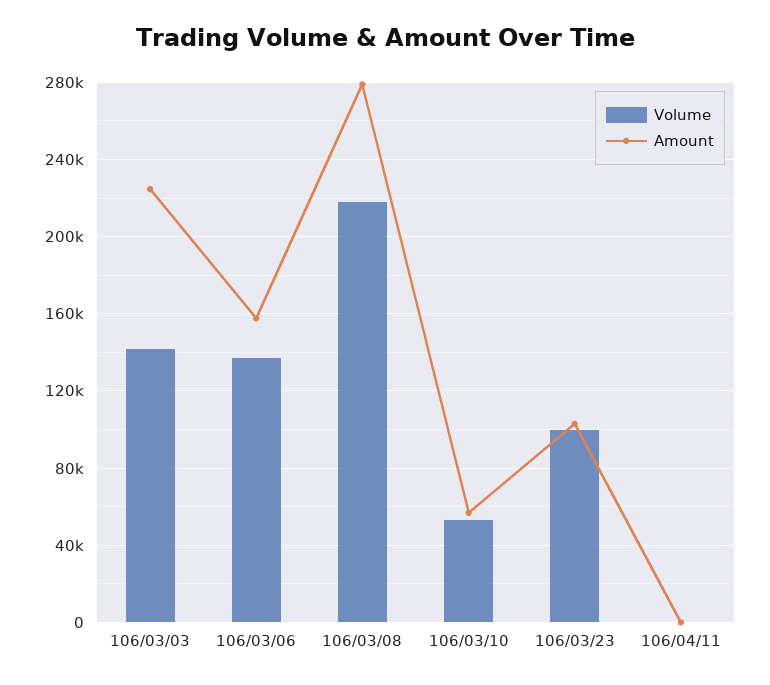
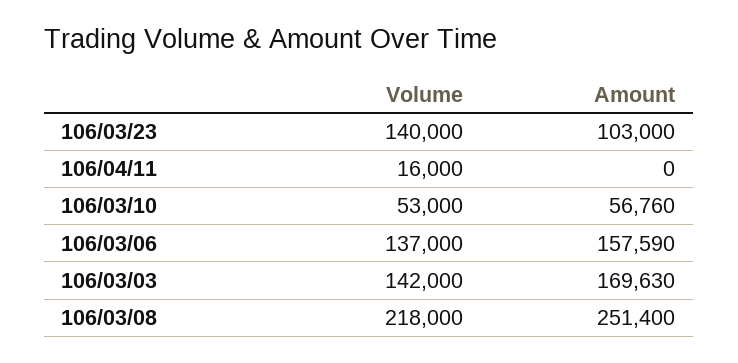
  {
    "Volume": {
      "106/03/03": 142000,
      "106/03/06": 137000,
      "106/03/08": 218000,
      "106/03/10": 53000,
-     "106/03/23": 100000,
+     "106/03/23": 140000,
-     "106/04/11": 0
+     "106/04/11": 16000
    },
    "Amount": {
-     "106/03/03": 225000,
+     "106/03/03": 169630,
      "106/03/06": 157590,
-     "106/03/08": 280000,
+     "106/03/08": 251400,
      "106/03/10": 56760,
      "106/03/23": 103000,
      "106/04/11": 0
    }
  }

